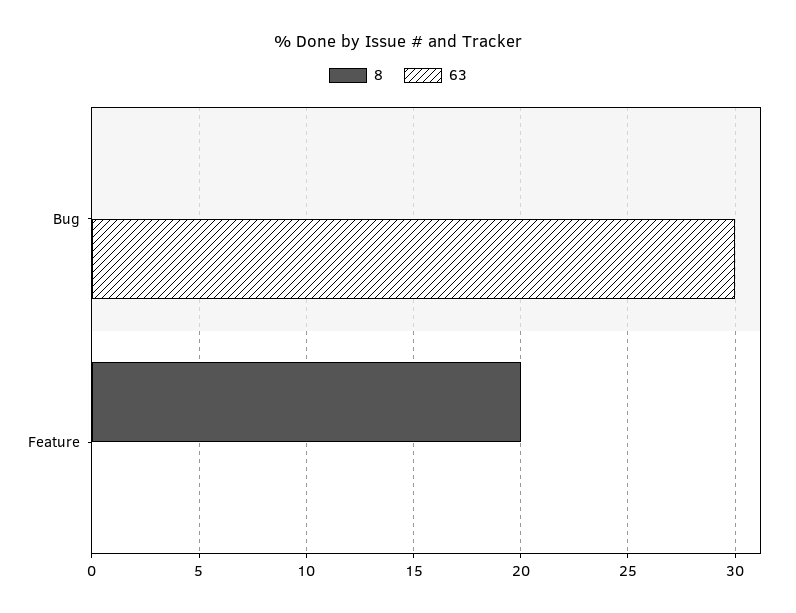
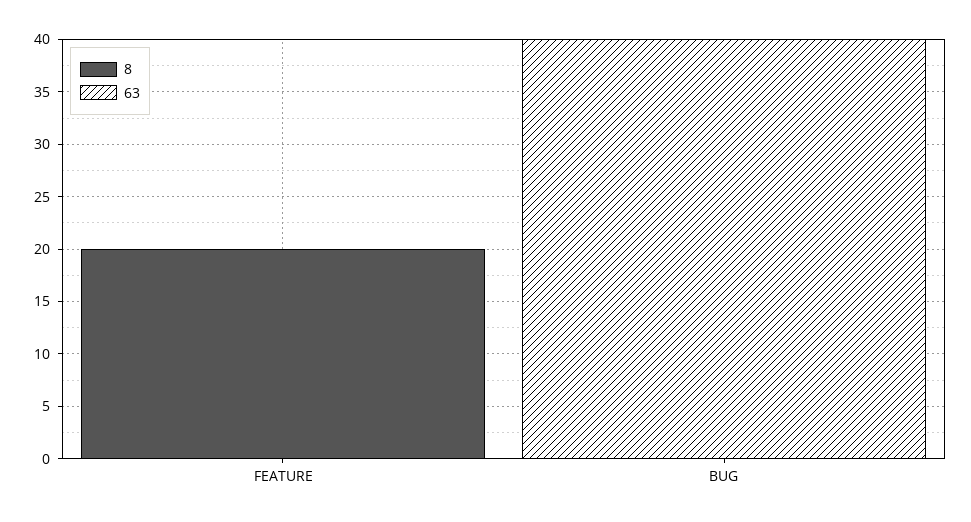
  {
    "8": {
      "Bug": 0,
      "Feature": 20
    },
    "63": {
-     "Bug": 30,
+     "Bug": 40,
      "Feature": 0
    }
  }

